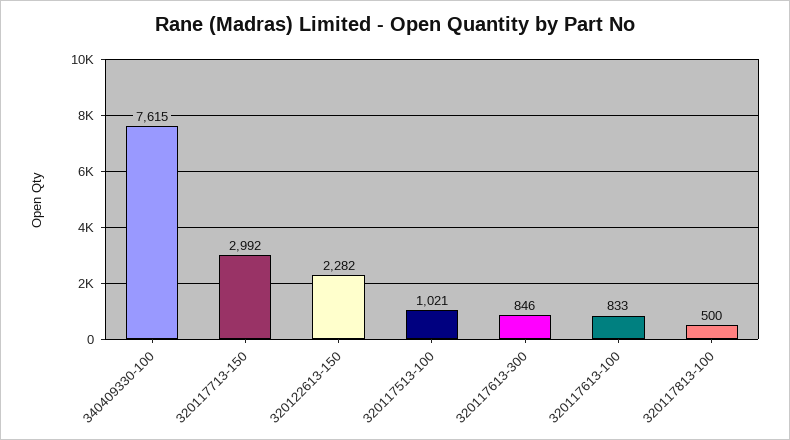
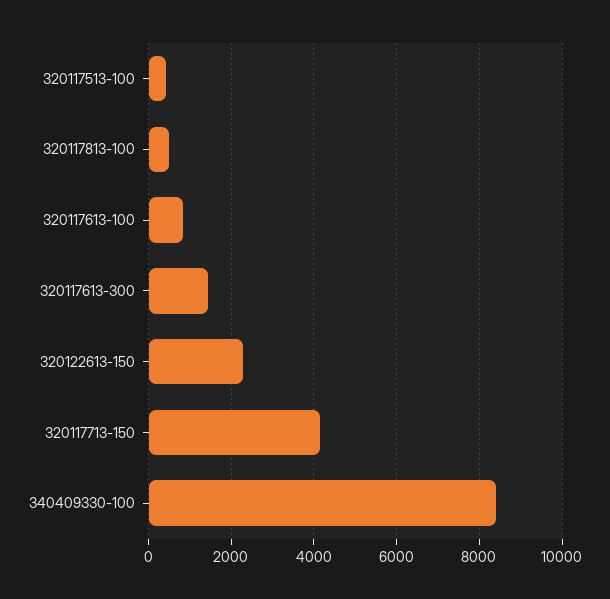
  {
-   "340409330-100": 7615,
+   "340409330-100": 8400,
-   "320117713-150": 2992,
+   "320117713-150": 4200,
    "320122613-150": 2282,
-   "320117513-100": 1021,
+   "320117513-100": 400,
-   "320117613-300": 846,
+   "320117613-300": 1400,
    "320117613-100": 833,
    "320117813-100": 500
  }

